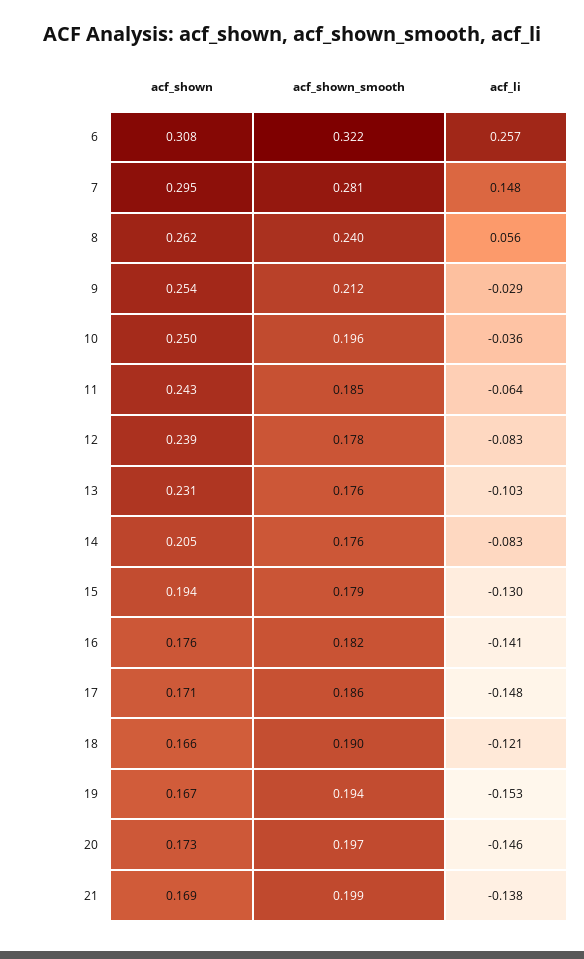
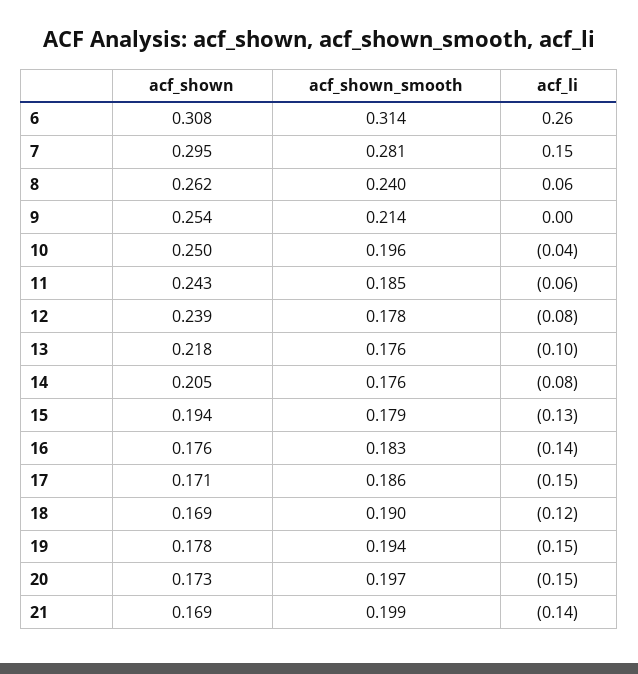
  {
    "acf_shown": {
      "6": 0.308,
      "7": 0.295,
      "8": 0.262,
      "9": 0.254,
      "10": 0.25,
      "11": 0.243,
      "12": 0.239,
-     "13": 0.231,
+     "13": 0.218,
      "14": 0.205,
      "15": 0.194,
      "16": 0.176,
      "17": 0.171,
-     "18": 0.166,
+     "18": 0.169,
-     "19": 0.167,
+     "19": 0.178,
      "20": 0.173,
      "21": 0.169
    },
    "acf_shown_smooth": {
-     "6": 0.322,
+     "6": 0.314,
      "7": 0.281,
      "8": 0.24,
-     "9": 0.212,
+     "9": 0.214,
      "10": 0.196,
      "11": 0.185,
      "12": 0.178,
      "13": 0.176,
      "14": 0.176,
      "15": 0.179,
-     "16": 0.182,
+     "16": 0.183,
      "17": 0.186,
      "18": 0.19,
      "19": 0.194,
      "20": 0.197,
      "21": 0.199
    },
    "acf_li": {
      "6": 0.257,
      "7": 0.148,
      "8": 0.056,
-     "9": -0.029,
+     "9": 0,
      "10": -0.036,
      "11": -0.064,
      "12": -0.083,
      "13": -0.103,
      "14": -0.083,
      "15": -0.13,
      "16": -0.141,
      "17": -0.148,
      "18": -0.121,
      "19": -0.153,
      "20": -0.146,
      "21": -0.138
    }
  }

